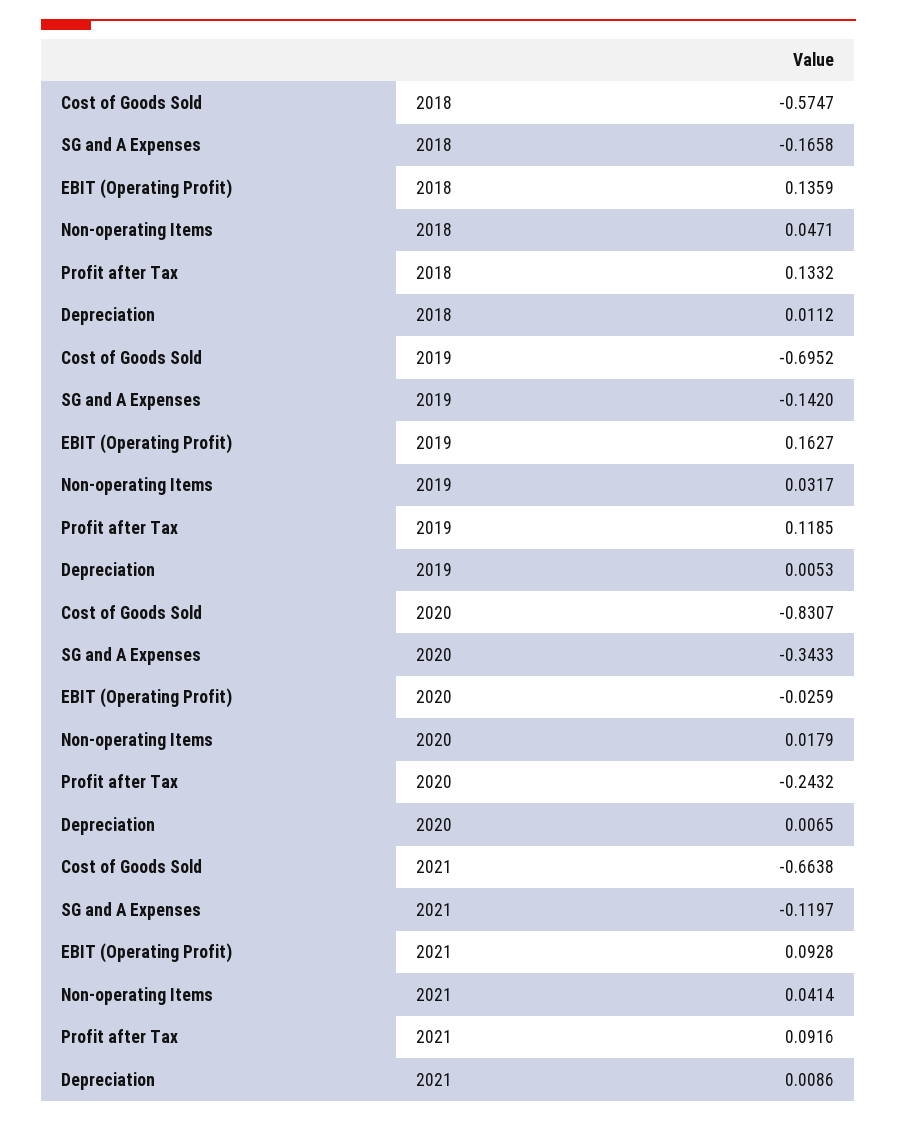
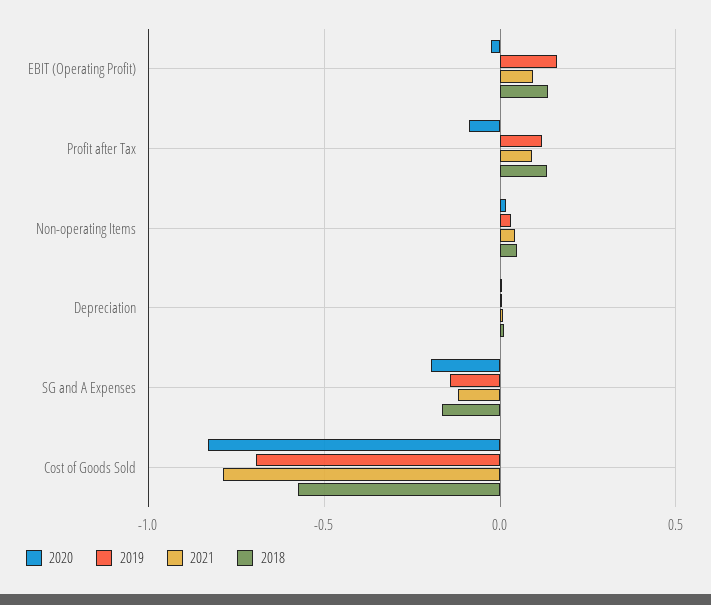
  {
    "2018": {
      "Cost of Goods Sold": -0.5747,
      "SG and A Expenses": -0.1658,
      "EBIT (Operating Profit)": 0.1359,
      "Non-operating Items": 0.0471,
      "Profit after Tax": 0.1332,
      "Depreciation": 0.0112
    },
    "2019": {
      "Cost of Goods Sold": -0.6952,
      "SG and A Expenses": -0.142,
      "EBIT (Operating Profit)": 0.1627,
      "Non-operating Items": 0.0317,
      "Profit after Tax": 0.1185,
      "Depreciation": 0.0053
    },
    "2020": {
      "Cost of Goods Sold": -0.8307,
-     "SG and A Expenses": -0.3433,
+     "SG and A Expenses": -0.2,
      "EBIT (Operating Profit)": -0.0259,
      "Non-operating Items": 0.0179,
-     "Profit after Tax": -0.2432,
+     "Profit after Tax": -0.1,
      "Depreciation": 0.0065
    },
    "2021": {
-     "Cost of Goods Sold": -0.6638,
+     "Cost of Goods Sold": -0.8,
      "SG and A Expenses": -0.1197,
      "EBIT (Operating Profit)": 0.0928,
      "Non-operating Items": 0.0414,
      "Profit after Tax": 0.0916,
      "Depreciation": 0.0086
    }
  }

